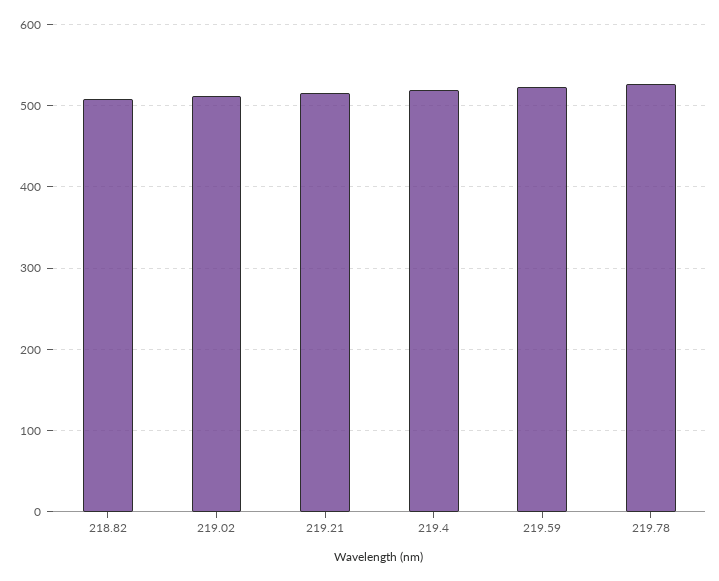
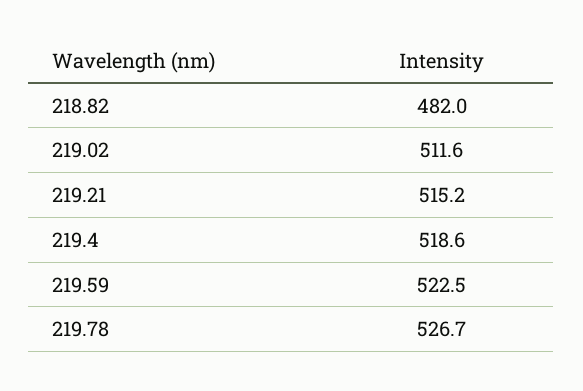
  {
-   "218.82": 510,
+   "218.82": 482,
    "219.02": 511.6,
    "219.21": 515.2,
    "219.4": 518.6,
    "219.59": 522.5,
    "219.78": 526.7
  }

